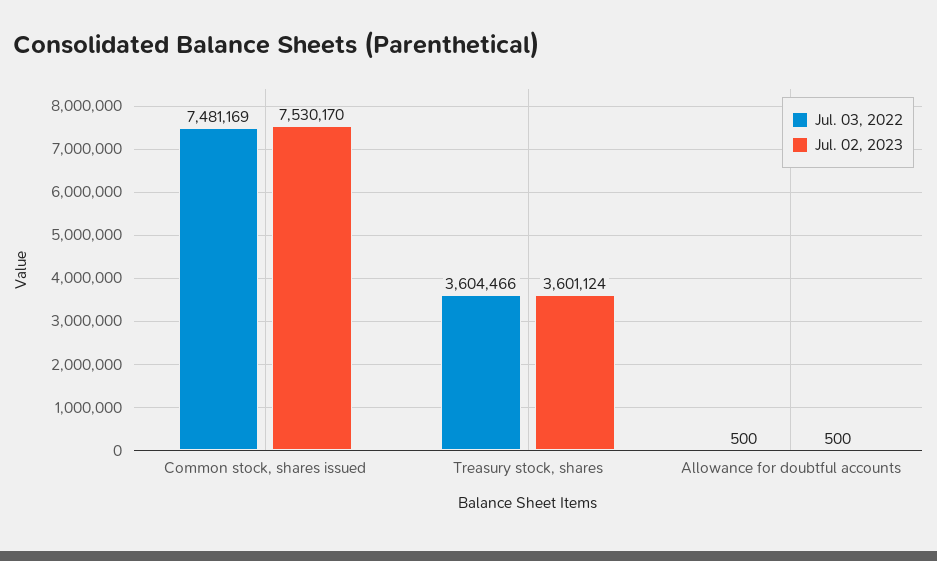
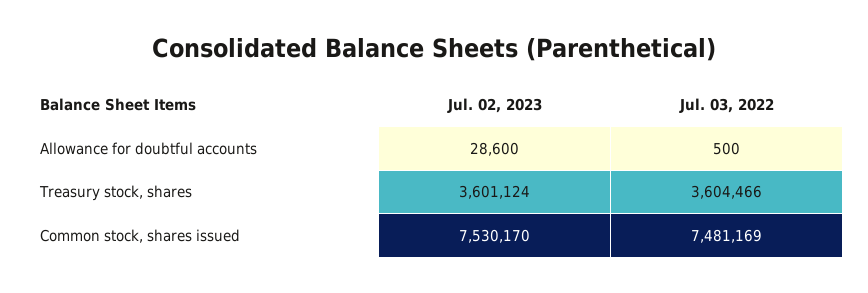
  {
    "Jul. 03, 2022": {
      "Common stock, shares issued": 7481169,
      "Treasury stock, shares": 3604466,
      "Allowance for doubtful accounts": 500
    },
    "Jul. 02, 2023": {
      "Common stock, shares issued": 7530170,
      "Treasury stock, shares": 3601124,
-     "Allowance for doubtful accounts": 500
+     "Allowance for doubtful accounts": 28600
    }
  }

